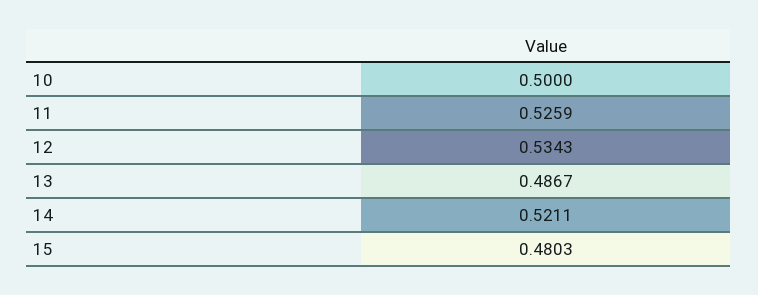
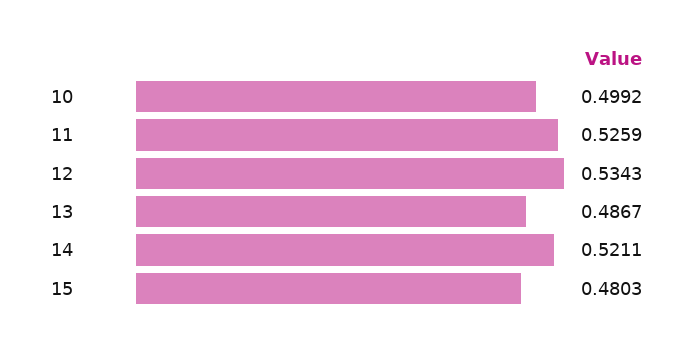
  {
-   "10": 0.5,
+   "10": 0.4992,
    "11": 0.5259,
    "12": 0.5343,
    "13": 0.4867,
    "14": 0.5211,
    "15": 0.4803
  }

